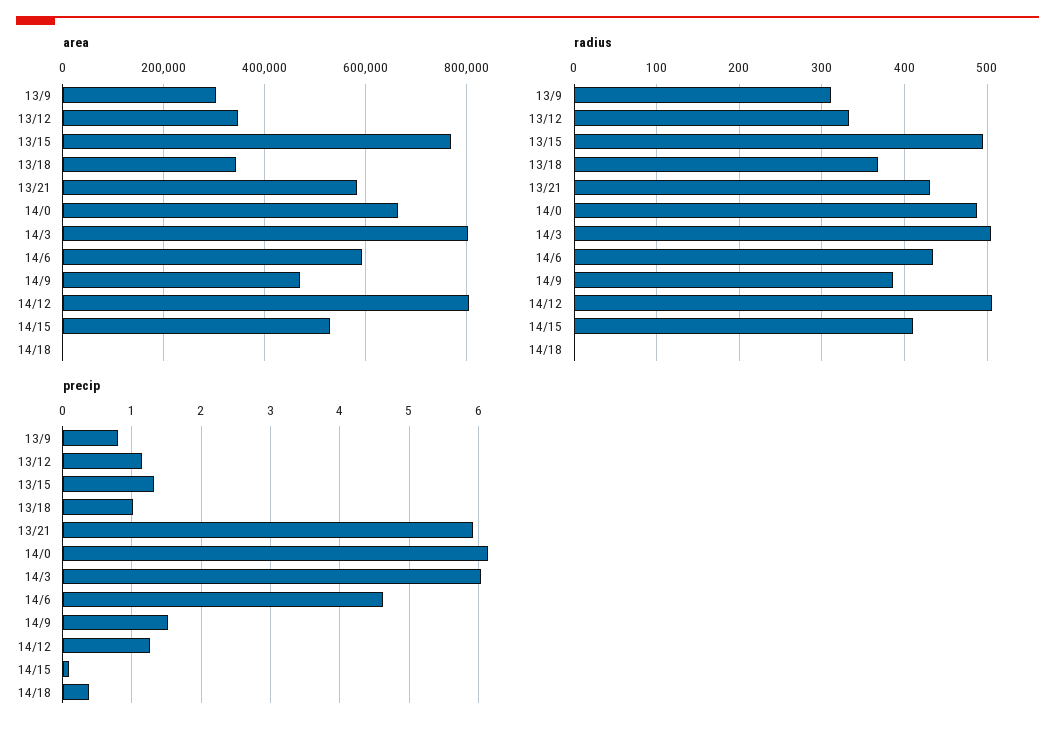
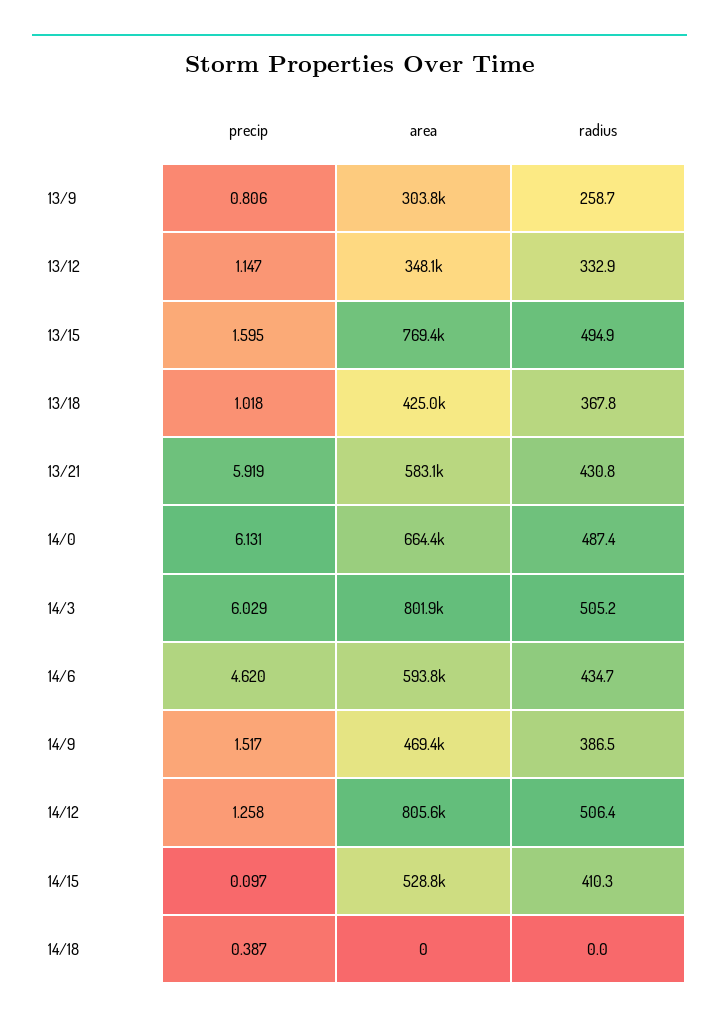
  {
    "area": {
      "13/9": 303800,
      "13/12": 348100,
      "13/15": 769400,
-     "13/18": 340000,
+     "13/18": 425000,
      "13/21": 583100,
      "14/0": 664400,
      "14/3": 801900,
      "14/6": 593800,
      "14/9": 469400,
      "14/12": 805600,
      "14/15": 528800,
      "14/18": 0
    },
    "radius": {
-     "13/9": 310,
+     "13/9": 258.7,
      "13/12": 332.9,
      "13/15": 494.9,
      "13/18": 367.8,
      "13/21": 430.8,
      "14/0": 487.4,
      "14/3": 505.2,
      "14/6": 434.7,
      "14/9": 386.5,
      "14/12": 506.4,
      "14/15": 410.3,
      "14/18": 0
    },
    "precip": {
      "13/9": 0.806,
      "13/12": 1.147,
-     "13/15": 1.3,
+     "13/15": 1.595,
      "13/18": 1.018,
      "13/21": 5.919,
      "14/0": 6.131,
      "14/3": 6.029,
      "14/6": 4.62,
      "14/9": 1.517,
      "14/12": 1.258,
      "14/15": 0.097,
      "14/18": 0.387
    }
  }

